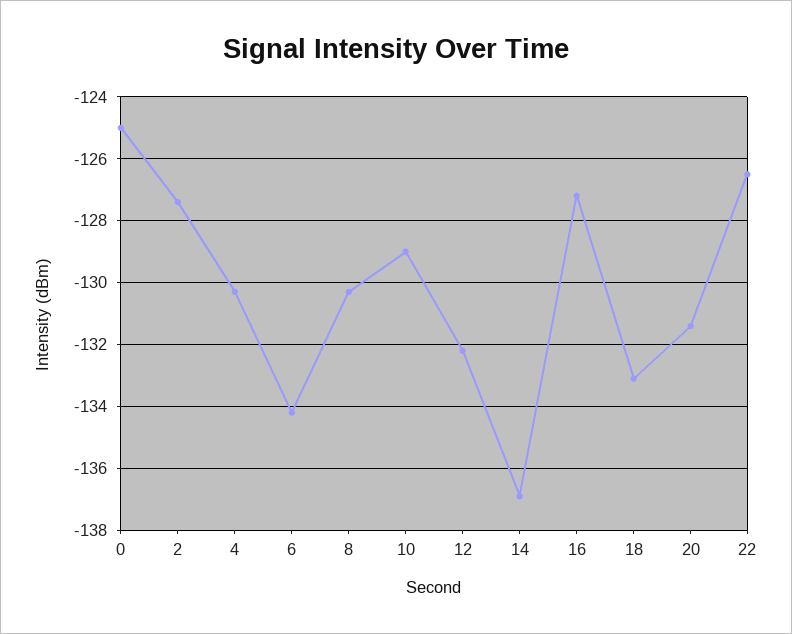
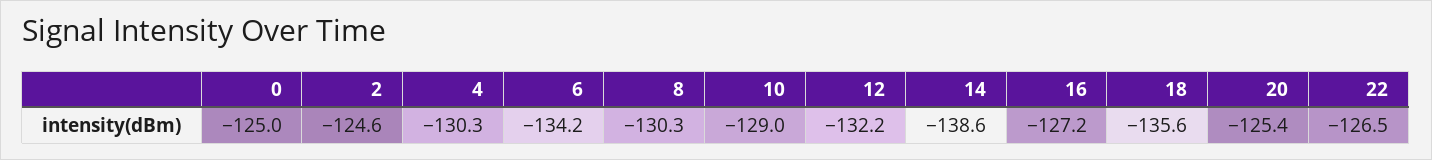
  {
    "0": -125,
-   "2": -127.5,
+   "2": -124.6,
    "4": -130.3,
    "6": -134.2,
    "8": -130.3,
    "10": -129,
    "12": -132.2,
-   "14": -137,
+   "14": -138.6,
    "16": -127.2,
-   "18": -133,
+   "18": -135.6,
-   "20": -131.5,
+   "20": -125.4,
    "22": -126.5
  }

